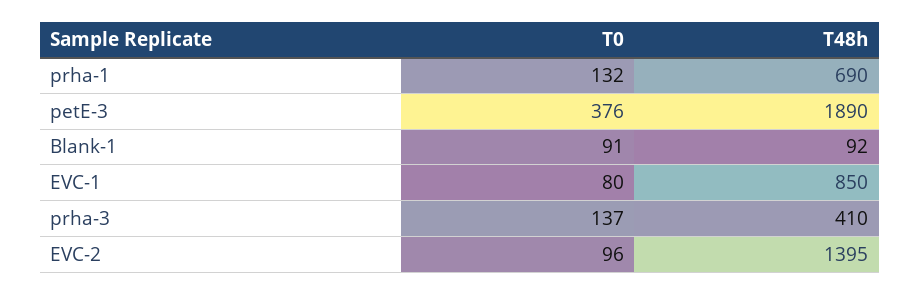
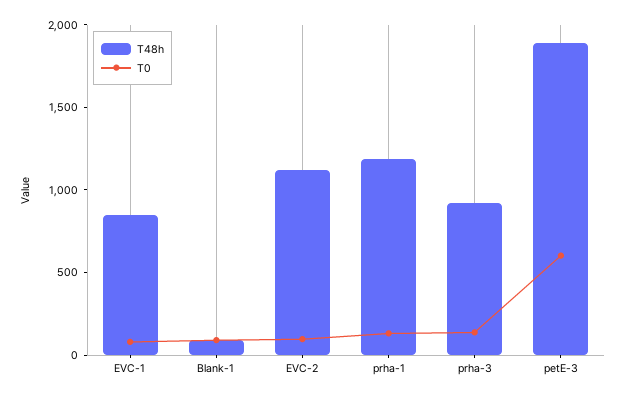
  {
    "T0": {
      "prha-1": 132,
-     "petE-3": 376,
+     "petE-3": 600,
      "Blank-1": 91,
      "EVC-1": 80,
      "prha-3": 137,
      "EVC-2": 96
    },
    "T48h": {
-     "prha-1": 690,
+     "prha-1": 1200,
      "petE-3": 1890,
      "Blank-1": 92,
      "EVC-1": 850,
-     "prha-3": 410,
+     "prha-3": 900,
-     "EVC-2": 1395
+     "EVC-2": 1100
    }
  }

